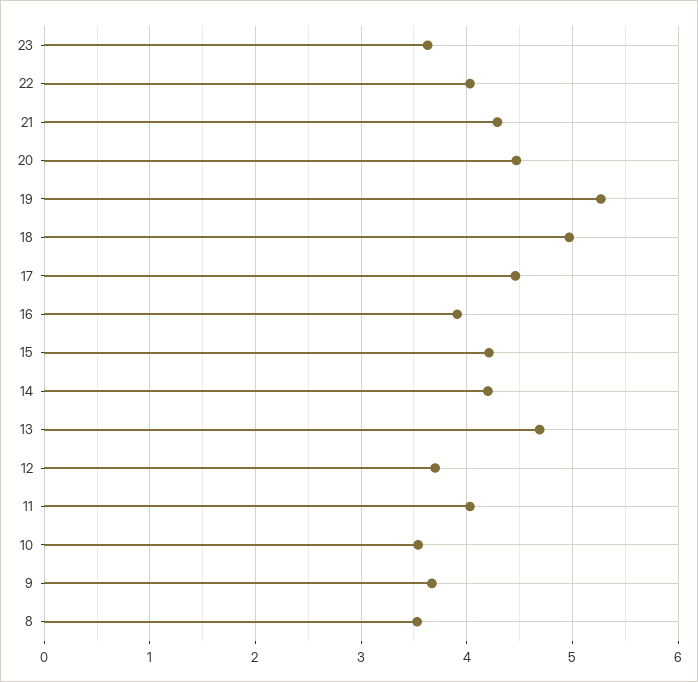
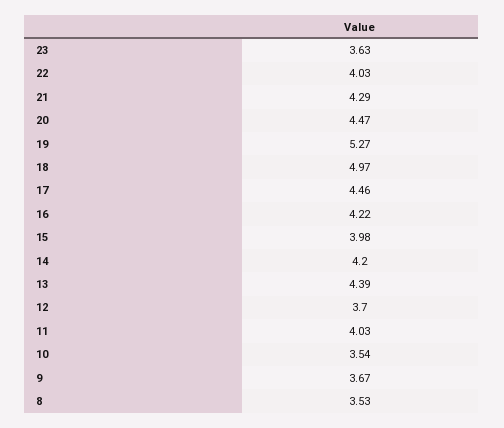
  {
    "23": 3.63,
    "22": 4.03,
    "21": 4.29,
    "20": 4.47,
    "19": 5.27,
    "18": 4.97,
    "17": 4.46,
-   "16": 3.9,
+   "16": 4.22,
-   "15": 4.2,
+   "15": 3.98,
    "14": 4.2,
-   "13": 4.7,
+   "13": 4.39,
    "12": 3.7,
    "11": 4.03,
    "10": 3.54,
    "9": 3.67,
    "8": 3.53
  }

